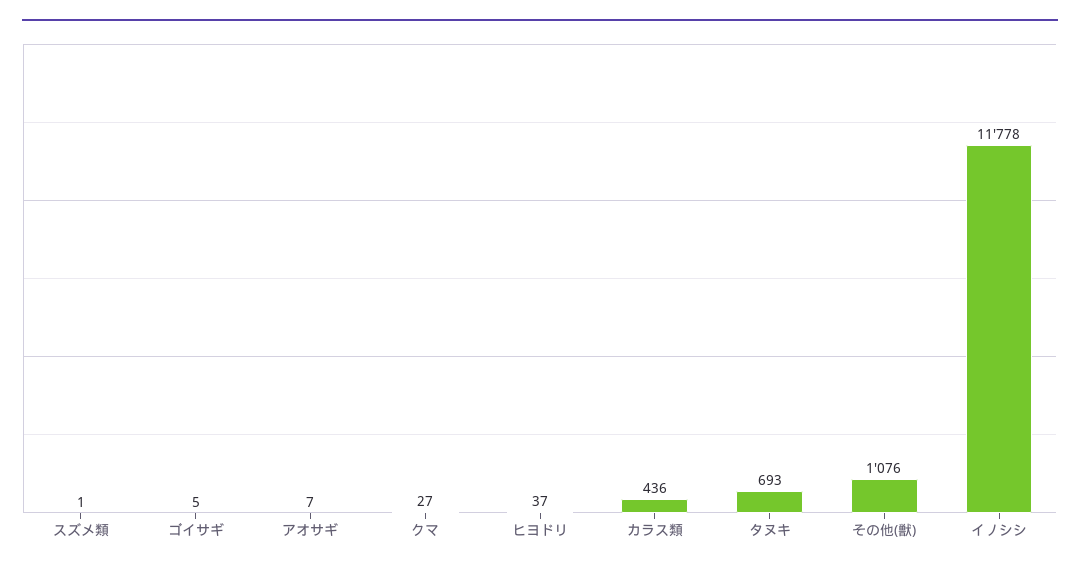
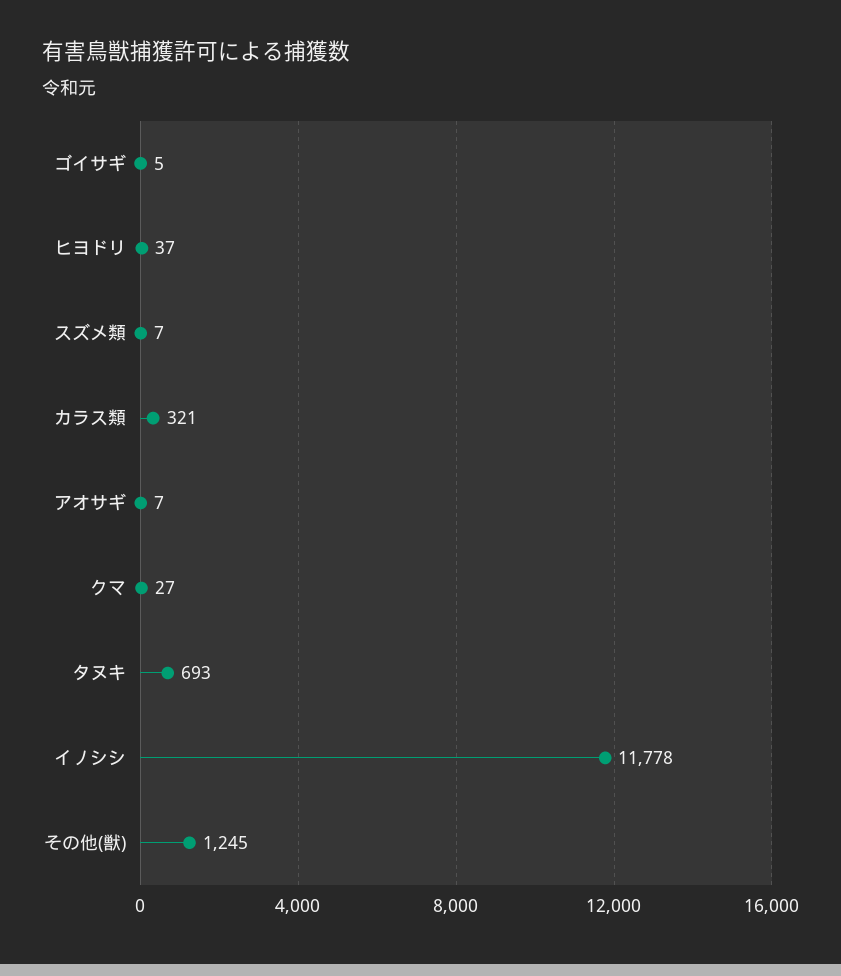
  {
-   "スズメ類": 1,
+   "スズメ類": 7,
    "ゴイサギ": 5,
    "アオサギ": 7,
    "クマ": 27,
    "ヒヨドリ": 37,
-   "カラス類": 436,
+   "カラス類": 321,
    "タヌキ": 693,
-   "その他(獣)": 1076,
+   "その他(獣)": 1245,
    "イノシシ": 11778
  }

